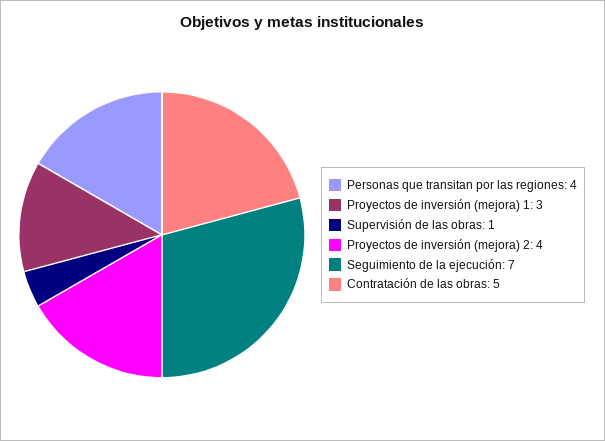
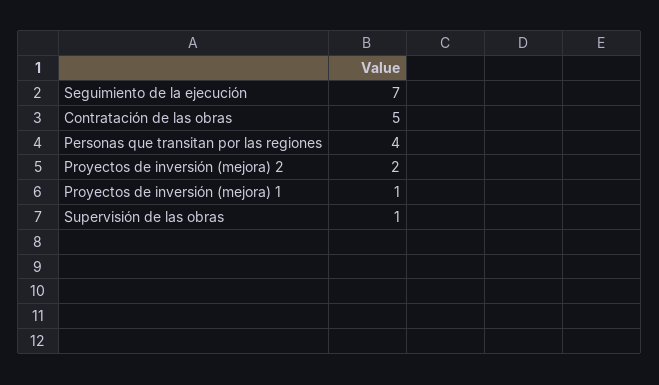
  {
    "Personas que transitan por las regiones": 4,
-   "Proyectos de inversión (mejora) 1": 3,
+   "Proyectos de inversión (mejora) 1": 1,
    "Supervisión de las obras": 1,
-   "Proyectos de inversión (mejora) 2": 4,
+   "Proyectos de inversión (mejora) 2": 2,
    "Seguimiento de la ejecución": 7,
    "Contratación de las obras": 5
  }

